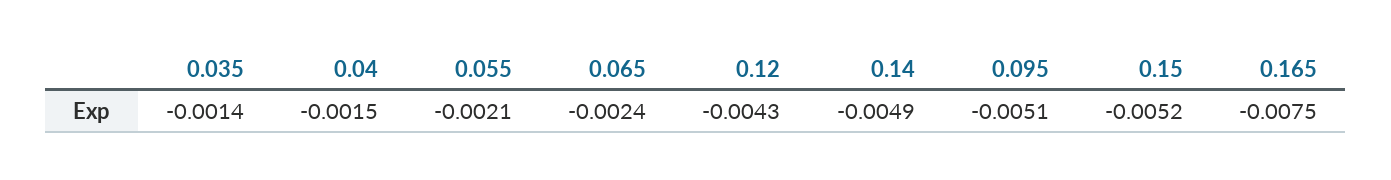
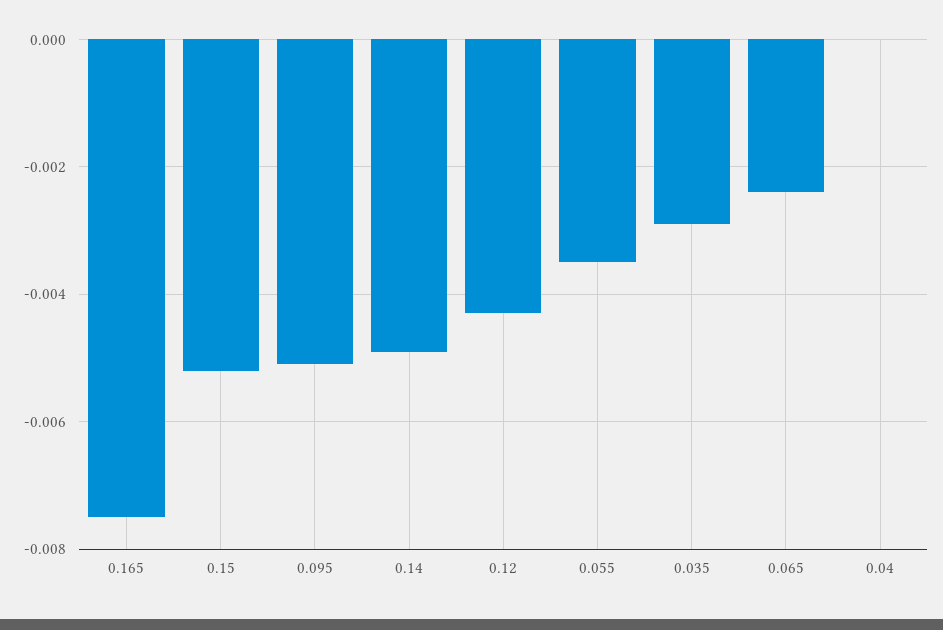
  {
-   "0.035": -0.0014,
+   "0.035": -0.003,
-   "0.04": -0.0015,
+   "0.04": 0,
-   "0.055": -0.0021,
+   "0.055": -0.0035,
    "0.065": -0.0024,
    "0.12": -0.0043,
    "0.14": -0.0049,
    "0.095": -0.0051,
    "0.15": -0.0052,
    "0.165": -0.0075
  }

